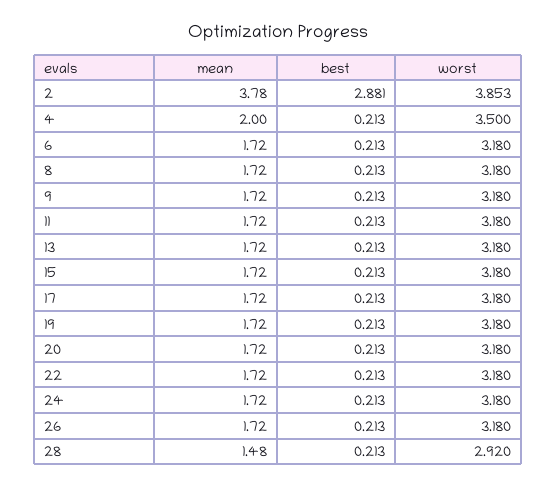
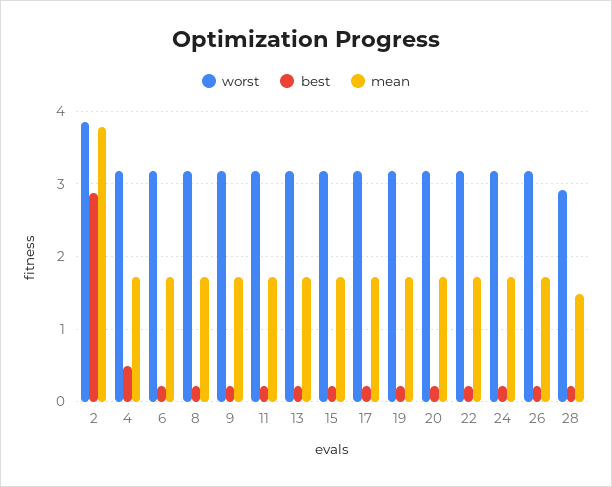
  {
    "mean": {
      "2": 3.78,
-     "4": 2,
+     "4": 1.7,
      "6": 1.72,
      "8": 1.72,
      "9": 1.72,
      "11": 1.72,
      "13": 1.72,
      "15": 1.72,
      "17": 1.72,
      "19": 1.72,
      "20": 1.72,
      "22": 1.72,
      "24": 1.72,
      "26": 1.72,
      "28": 1.48
    },
    "best": {
      "2": 2.881,
-     "4": 0.213,
+     "4": 0.5,
      "6": 0.213,
      "8": 0.213,
      "9": 0.213,
      "11": 0.213,
      "13": 0.213,
      "15": 0.213,
      "17": 0.213,
      "19": 0.213,
      "20": 0.213,
      "22": 0.213,
      "24": 0.213,
      "26": 0.213,
      "28": 0.213
    },
    "worst": {
      "2": 3.853,
-     "4": 3.5,
+     "4": 3.2,
      "6": 3.18,
      "8": 3.18,
      "9": 3.18,
      "11": 3.18,
      "13": 3.18,
      "15": 3.18,
      "17": 3.18,
      "19": 3.18,
      "20": 3.18,
      "22": 3.18,
      "24": 3.18,
      "26": 3.18,
      "28": 2.92
    }
  }

